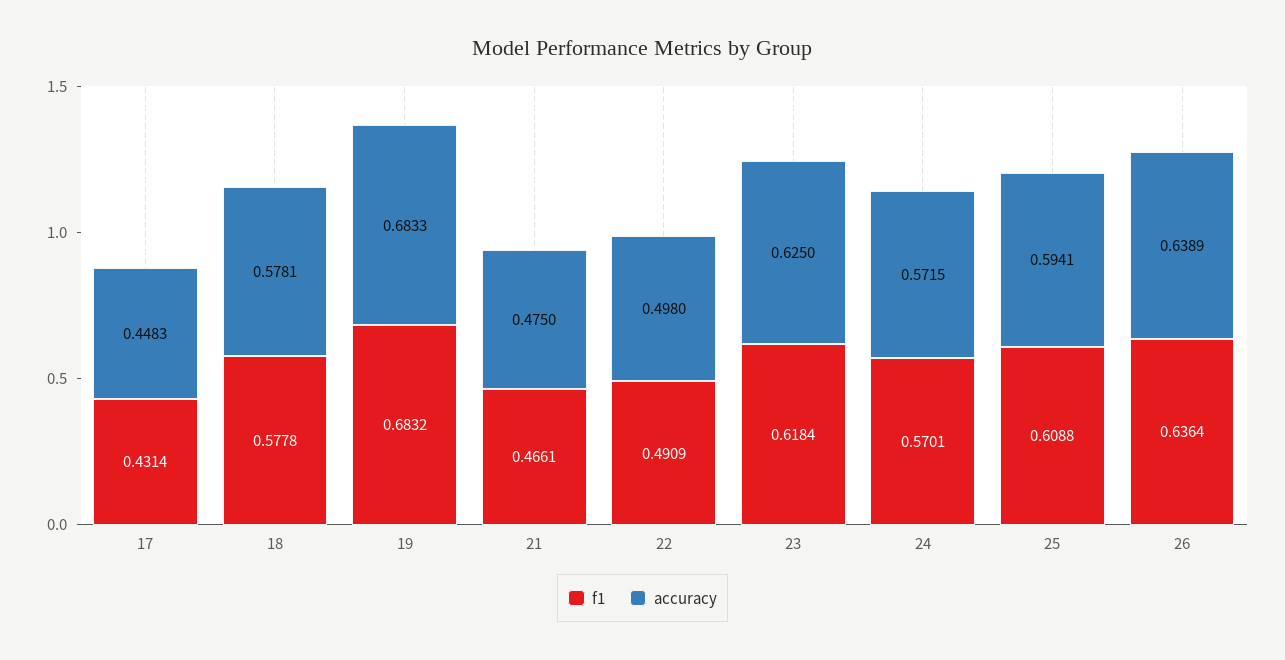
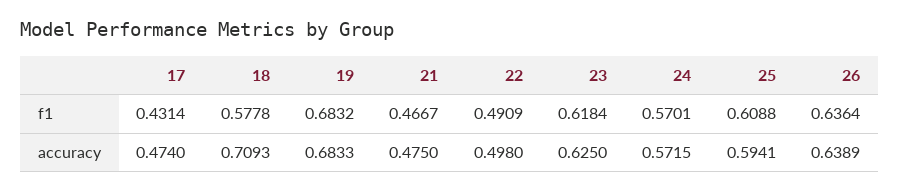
  {
    "f1": {
      "17": 0.4314,
      "18": 0.5778,
      "19": 0.6832,
-     "21": 0.4661,
+     "21": 0.4667,
      "22": 0.4909,
      "23": 0.6184,
      "24": 0.5701,
      "25": 0.6088,
      "26": 0.6364
    },
    "accuracy": {
-     "17": 0.4483,
+     "17": 0.474,
-     "18": 0.5781,
+     "18": 0.7093,
      "19": 0.6833,
      "21": 0.475,
      "22": 0.498,
      "23": 0.625,
      "24": 0.5715,
      "25": 0.5941,
      "26": 0.6389
    }
  }

